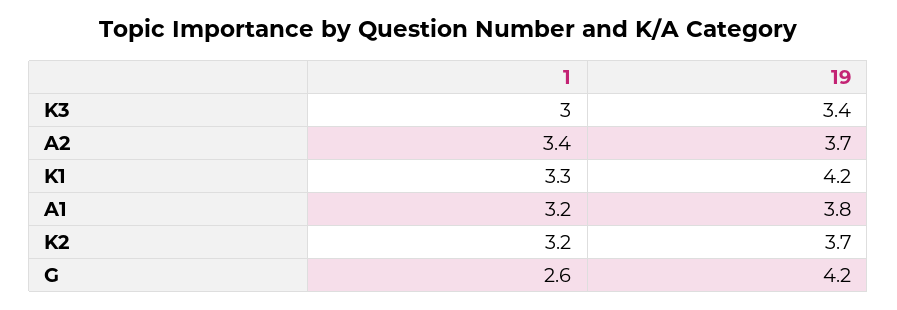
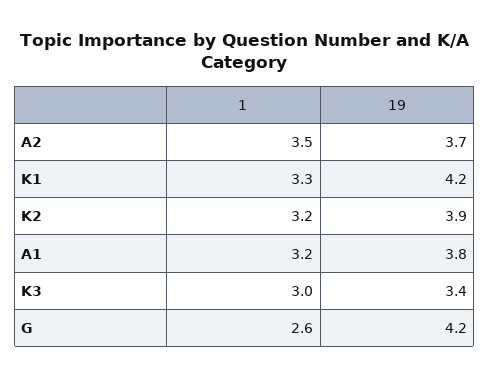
  {
    "1": {
      "K3": 3,
-     "A2": 3.4,
+     "A2": 3.5,
      "K1": 3.3,
      "A1": 3.2,
      "K2": 3.2,
      "G": 2.6
    },
    "19": {
      "K3": 3.4,
      "A2": 3.7,
      "K1": 4.2,
      "A1": 3.8,
-     "K2": 3.7,
+     "K2": 3.9,
      "G": 4.2
    }
  }

